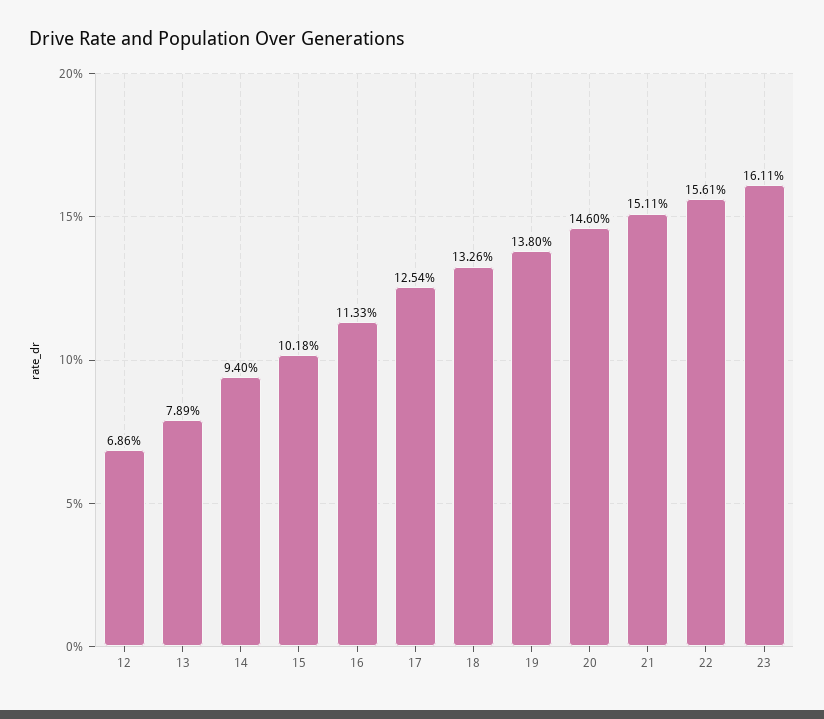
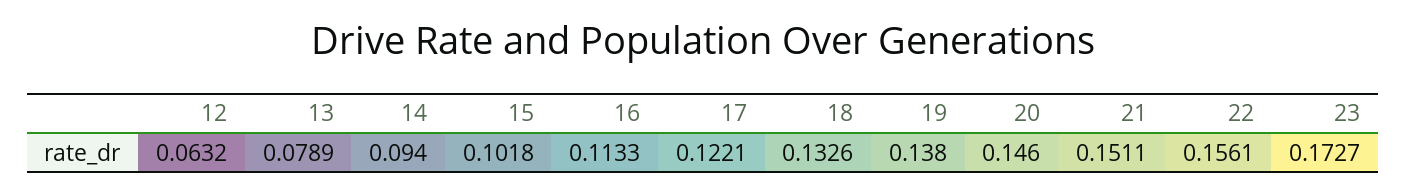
  {
-   "12": 0.0686,
+   "12": 0.0632,
    "13": 0.0789,
    "14": 0.094,
    "15": 0.1018,
    "16": 0.1133,
-   "17": 0.1254,
+   "17": 0.1221,
    "18": 0.1326,
    "19": 0.138,
    "20": 0.146,
    "21": 0.1511,
    "22": 0.1561,
-   "23": 0.1611
+   "23": 0.1727
  }

